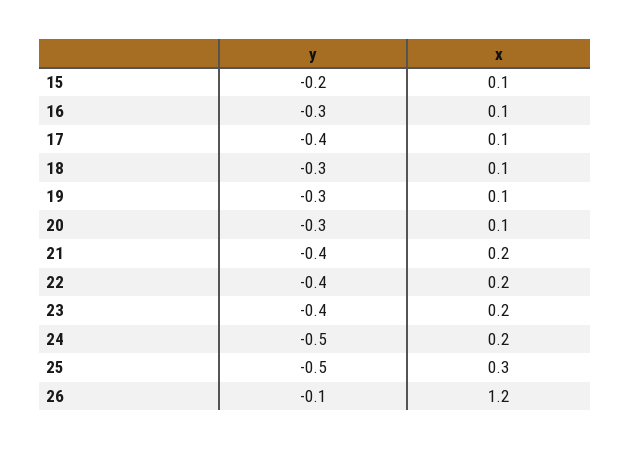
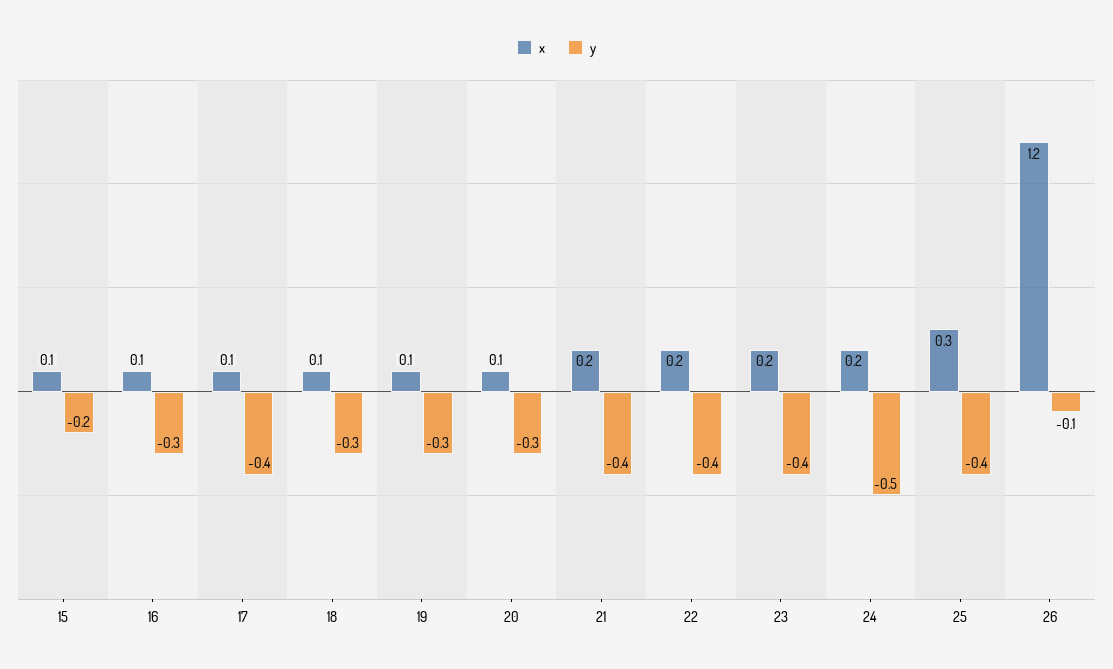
  {
    "y": {
      "15": -0.2,
      "16": -0.3,
      "17": -0.4,
      "18": -0.3,
      "19": -0.3,
      "20": -0.3,
      "21": -0.4,
      "22": -0.4,
      "23": -0.4,
      "24": -0.5,
-     "25": -0.5,
+     "25": -0.4,
      "26": -0.1
    },
    "x": {
      "15": 0.1,
      "16": 0.1,
      "17": 0.1,
      "18": 0.1,
      "19": 0.1,
      "20": 0.1,
      "21": 0.2,
      "22": 0.2,
      "23": 0.2,
      "24": 0.2,
      "25": 0.3,
      "26": 1.2
    }
  }

